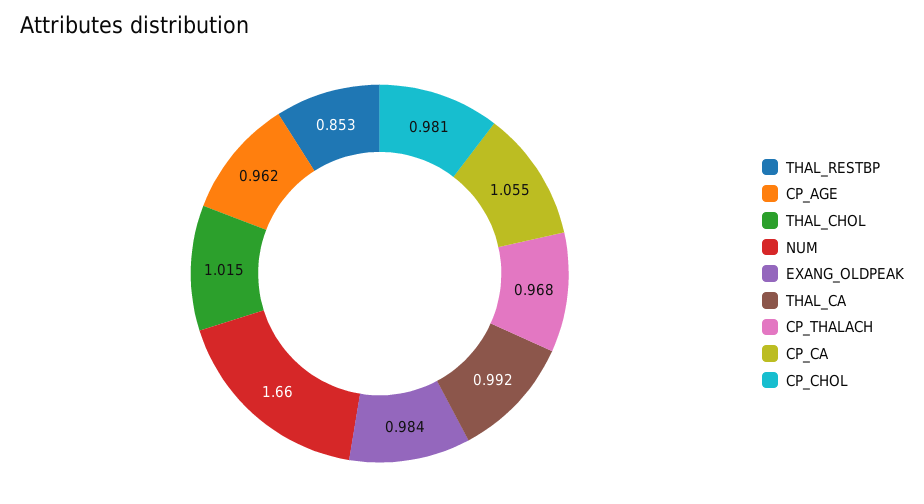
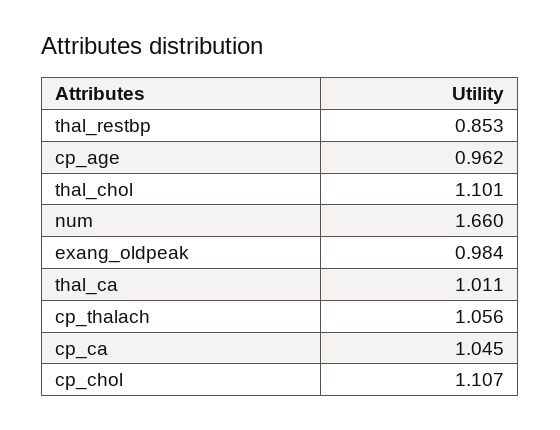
  {
    "THAL_RESTBP": 0.853,
    "CP_AGE": 0.962,
-   "THAL_CHOL": 1.015,
+   "THAL_CHOL": 1.101,
    "NUM": 1.66,
    "EXANG_OLDPEAK": 0.984,
-   "THAL_CA": 0.992,
+   "THAL_CA": 1.011,
-   "CP_THALACH": 0.968,
+   "CP_THALACH": 1.056,
-   "CP_CA": 1.055,
+   "CP_CA": 1.045,
-   "CP_CHOL": 0.981
+   "CP_CHOL": 1.107
  }

